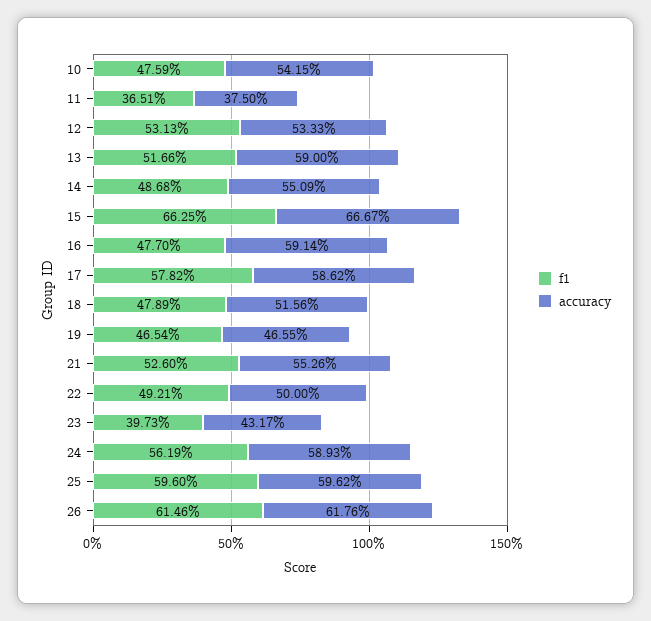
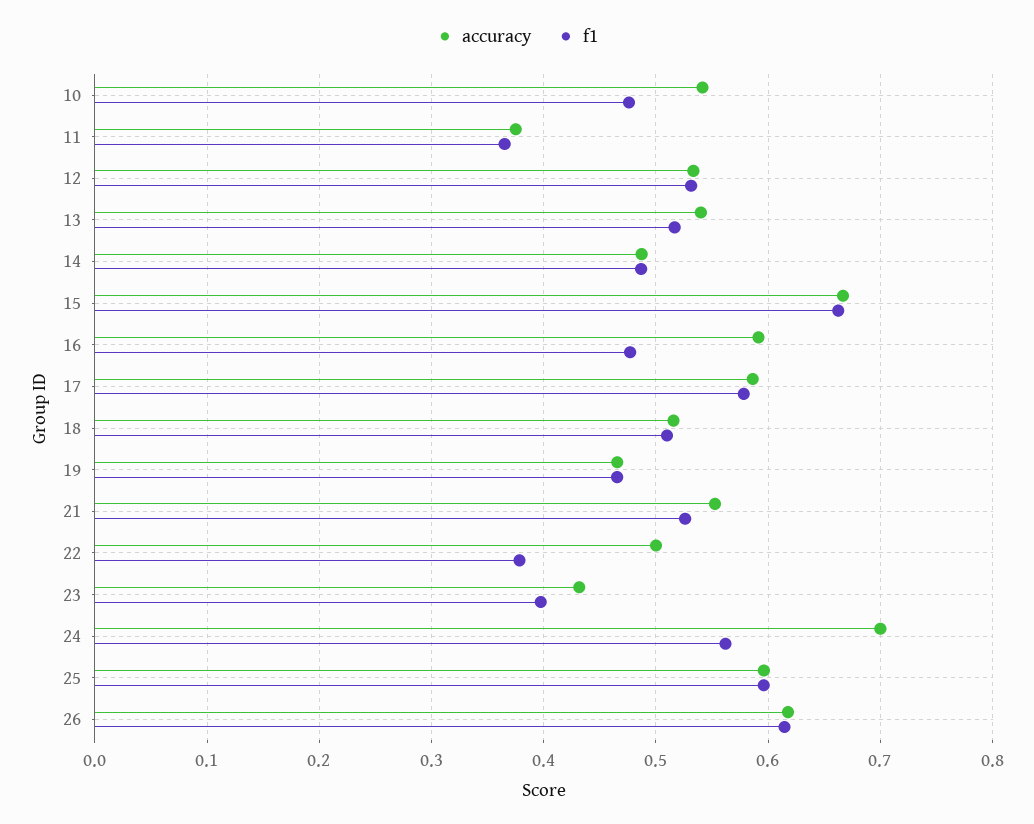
  {
    "f1": {
      "10": 0.4759,
      "11": 0.3651,
      "12": 0.5313,
      "13": 0.5166,
      "14": 0.4868,
      "15": 0.6625,
      "16": 0.477,
      "17": 0.5782,
-     "18": 0.4789,
+     "18": 0.51,
      "19": 0.4654,
      "21": 0.526,
-     "22": 0.4921,
+     "22": 0.38,
      "23": 0.3973,
      "24": 0.5619,
      "25": 0.596,
      "26": 0.6146
    },
    "accuracy": {
      "10": 0.5415,
      "11": 0.375,
      "12": 0.5333,
-     "13": 0.59,
+     "13": 0.54,
-     "14": 0.5509,
+     "14": 0.49,
      "15": 0.6667,
      "16": 0.5914,
      "17": 0.5862,
      "18": 0.5156,
      "19": 0.4655,
      "21": 0.5526,
      "22": 0.5,
      "23": 0.4317,
-     "24": 0.5893,
+     "24": 0.7,
      "25": 0.5962,
      "26": 0.6176
    }
  }

